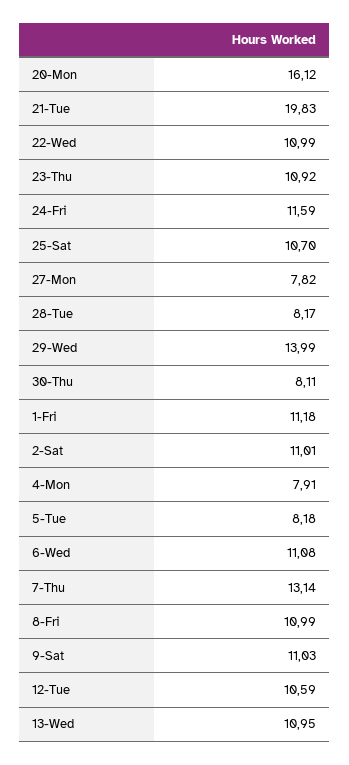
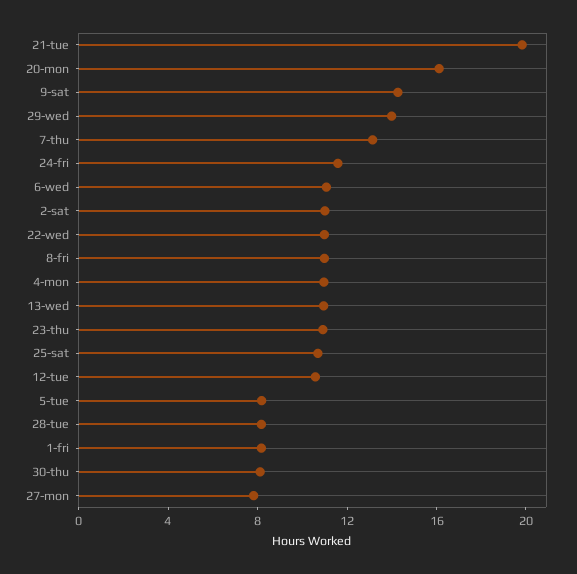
  {
    "20-Mon": 16.12,
    "21-Tue": 19.83,
    "22-Wed": 10.99,
    "23-Thu": 10.92,
    "24-Fri": 11.59,
    "25-Sat": 10.7,
    "27-Mon": 7.82,
    "28-Tue": 8.17,
    "29-Wed": 13.99,
    "30-Thu": 8.11,
-   "1-Fri": 11.18,
+   "1-Fri": 8,
    "2-Sat": 11.01,
-   "4-Mon": 7.91,
+   "4-Mon": 11,
    "5-Tue": 8.18,
    "6-Wed": 11.08,
    "7-Thu": 13.14,
    "8-Fri": 10.99,
-   "9-Sat": 11.03,
+   "9-Sat": 14,
    "12-Tue": 10.59,
    "13-Wed": 10.95
  }

